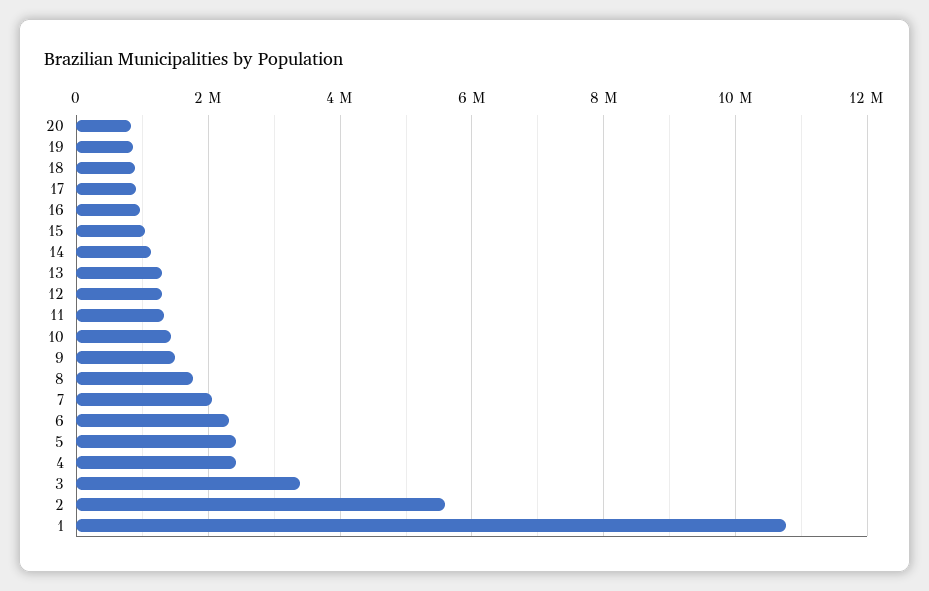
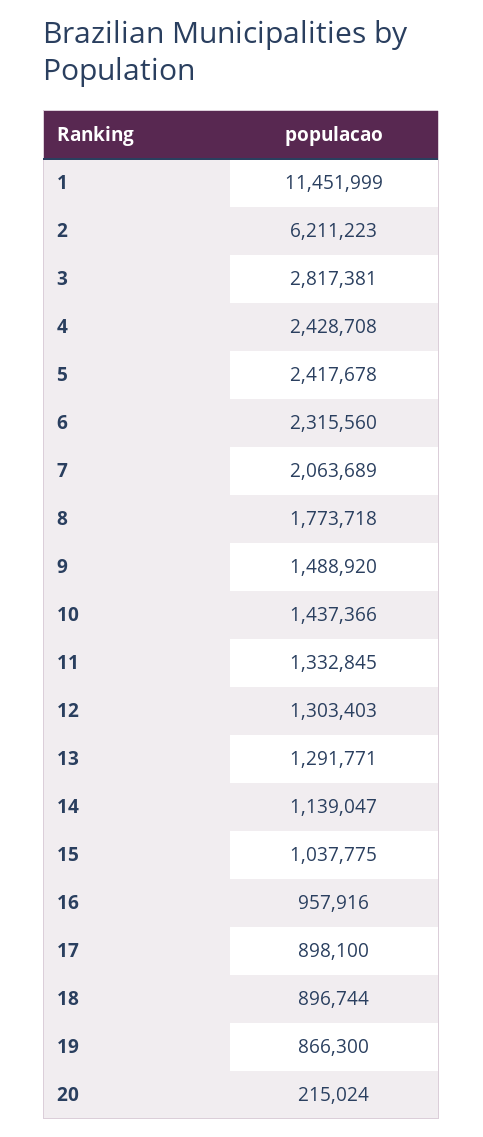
  {
-   "20": 800000,
+   "20": 215024,
    "19": 866300,
    "18": 896744,
    "17": 898100,
    "16": 957916,
    "15": 1037775,
    "14": 1139047,
    "13": 1291771,
    "12": 1303403,
    "11": 1332845,
    "10": 1437366,
    "9": 1488920,
    "8": 1773718,
    "7": 2063689,
    "6": 2315560,
    "5": 2417678,
    "4": 2428708,
-   "3": 3400000,
+   "3": 2817381,
-   "2": 5600000,
+   "2": 6211223,
-   "1": 10800000
+   "1": 11451999
  }

